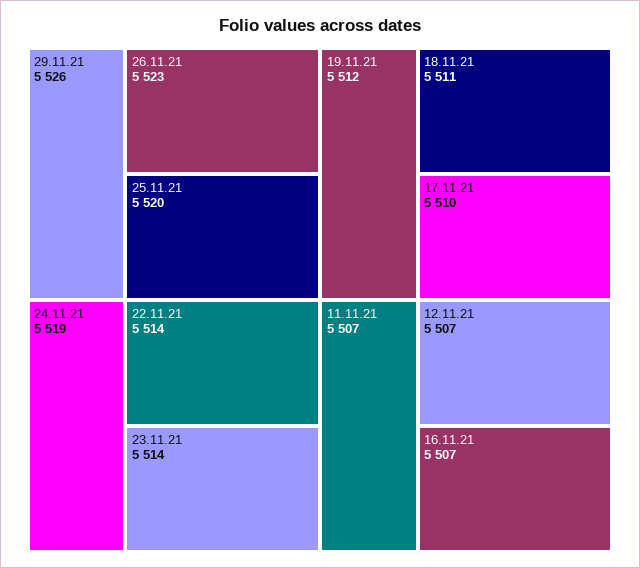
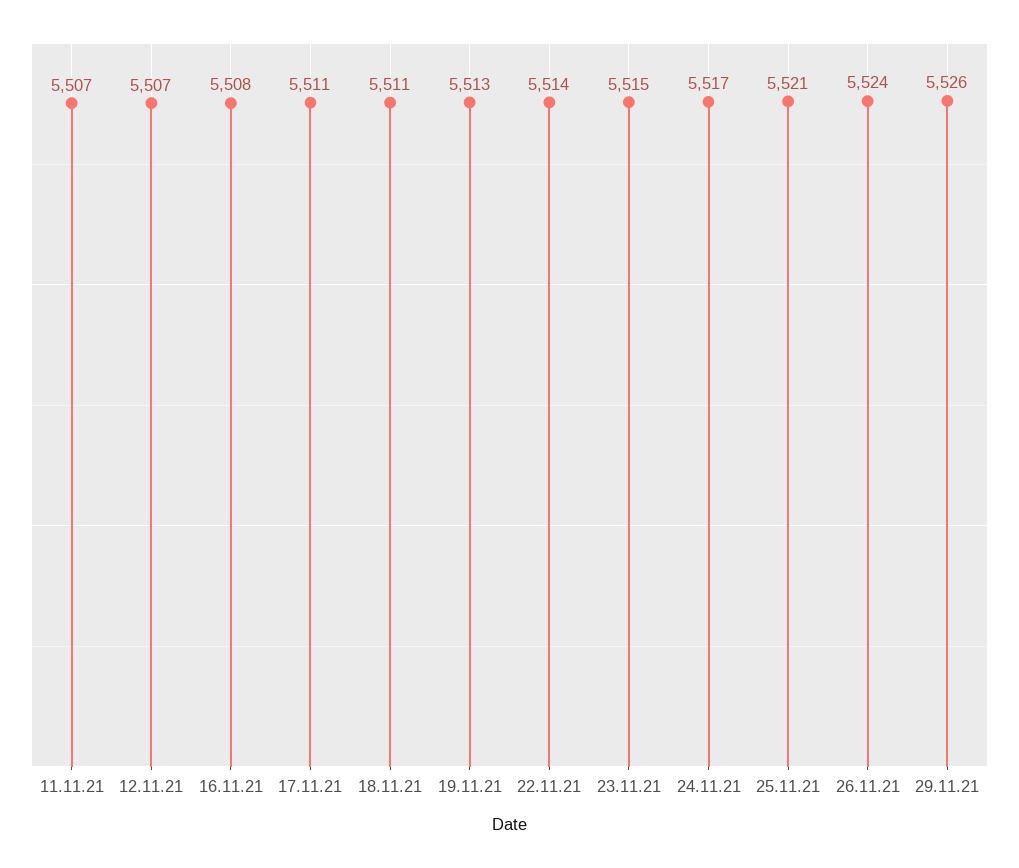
  {
    "29.11.21": 5526,
-   "26.11.21": 5523,
+   "26.11.21": 5524,
-   "25.11.21": 5520,
+   "25.11.21": 5521,
-   "24.11.21": 5519,
+   "24.11.21": 5517,
    "22.11.21": 5514,
-   "23.11.21": 5514,
+   "23.11.21": 5515,
-   "19.11.21": 5512,
+   "19.11.21": 5513,
    "18.11.21": 5511,
-   "17.11.21": 5510,
+   "17.11.21": 5511,
    "11.11.21": 5507,
    "12.11.21": 5507,
-   "16.11.21": 5507
+   "16.11.21": 5508
  }

